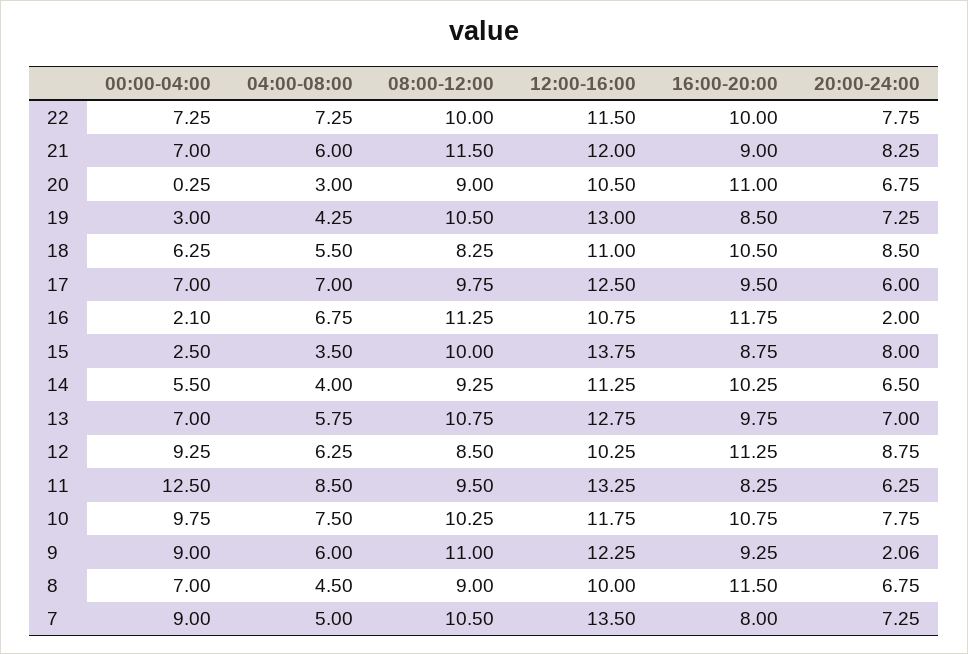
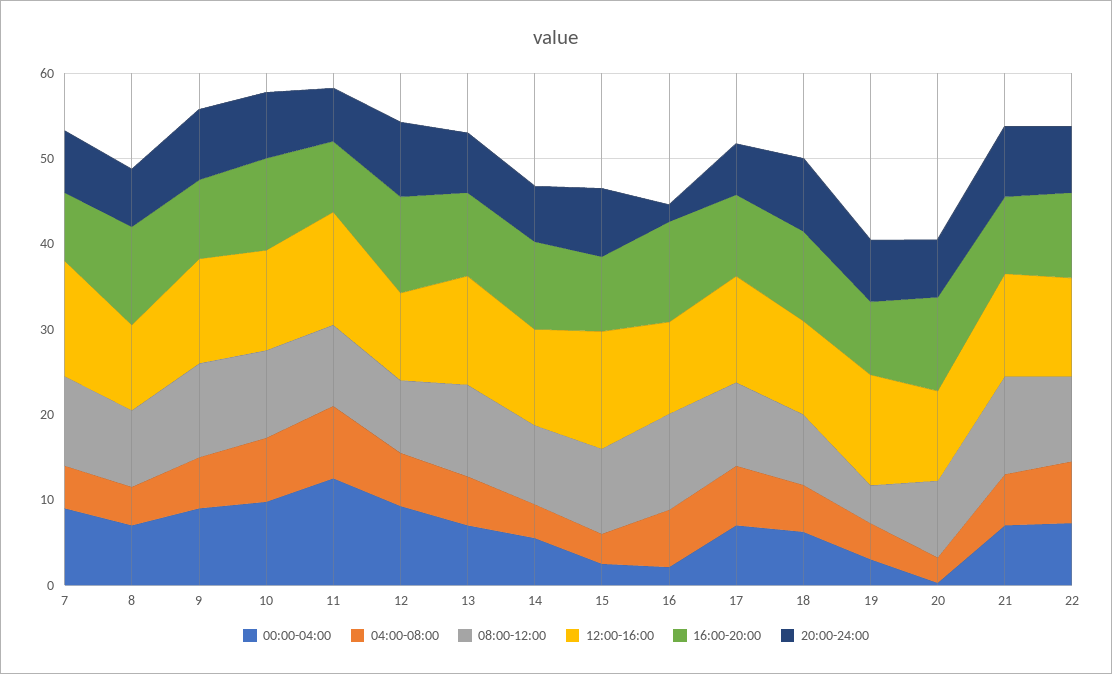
  {
    "00:00-04:00": {
      "22": 7.25,
      "21": 7,
      "20": 0.25,
      "19": 3,
      "18": 6.25,
      "17": 7,
      "16": 2.1,
      "15": 2.5,
      "14": 5.5,
      "13": 7,
      "12": 9.25,
      "11": 12.5,
      "10": 9.75,
      "9": 9,
      "8": 7,
      "7": 9
    },
    "04:00-08:00": {
      "22": 7.25,
      "21": 6,
      "20": 3,
      "19": 4.25,
      "18": 5.5,
      "17": 7,
      "16": 6.75,
      "15": 3.5,
      "14": 4,
      "13": 5.75,
      "12": 6.25,
      "11": 8.5,
      "10": 7.5,
      "9": 6,
      "8": 4.5,
      "7": 5
    },
    "08:00-12:00": {
      "22": 10,
      "21": 11.5,
      "20": 9,
-     "19": 10.5,
+     "19": 4,
      "18": 8.25,
      "17": 9.75,
      "16": 11.25,
      "15": 10,
      "14": 9.25,
      "13": 10.75,
      "12": 8.5,
      "11": 9.5,
      "10": 10.25,
      "9": 11,
      "8": 9,
      "7": 10.5
    },
    "12:00-16:00": {
      "22": 11.5,
      "21": 12,
      "20": 10.5,
      "19": 13,
      "18": 11,
      "17": 12.5,
      "16": 10.75,
      "15": 13.75,
      "14": 11.25,
      "13": 12.75,
      "12": 10.25,
      "11": 13.25,
      "10": 11.75,
      "9": 12.25,
      "8": 10,
      "7": 13.5
    },
    "16:00-20:00": {
      "22": 10,
      "21": 9,
      "20": 11,
      "19": 8.5,
      "18": 10.5,
      "17": 9.5,
      "16": 11.75,
      "15": 8.75,
      "14": 10.25,
      "13": 9.75,
      "12": 11.25,
      "11": 8.25,
      "10": 10.75,
      "9": 9.25,
      "8": 11.5,
      "7": 8
    },
    "20:00-24:00": {
      "22": 7.75,
      "21": 8.25,
      "20": 6.75,
      "19": 7.25,
      "18": 8.5,
      "17": 6,
      "16": 2,
      "15": 8,
      "14": 6.5,
      "13": 7,
      "12": 8.75,
      "11": 6.25,
      "10": 7.75,
-     "9": 2.06,
+     "9": 8,
      "8": 6.75,
      "7": 7.25
    }
  }

